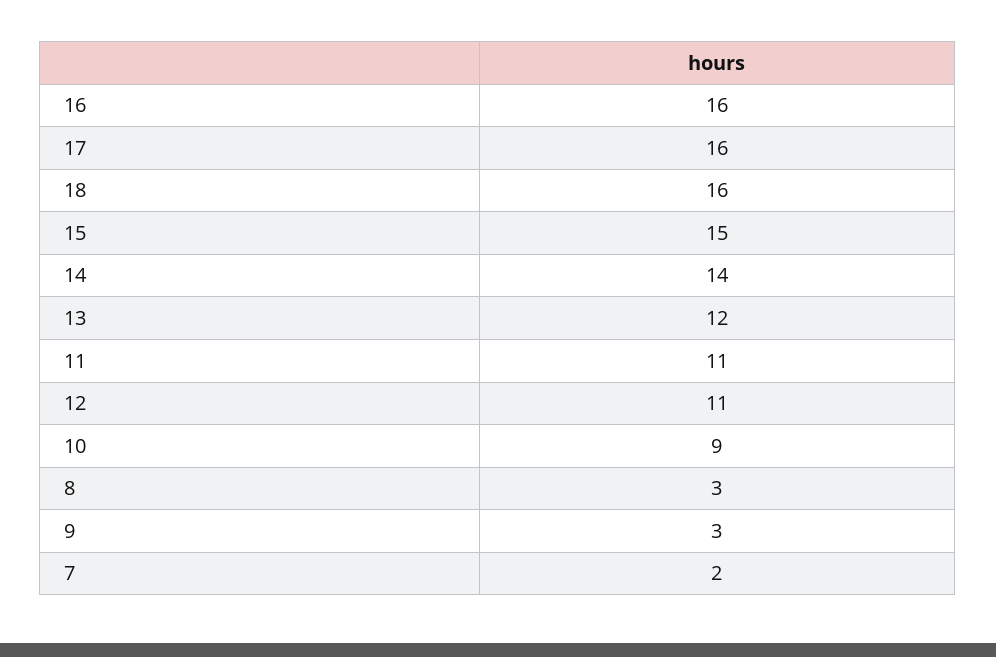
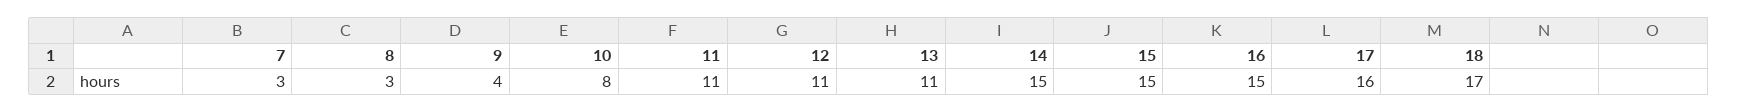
  {
-   "16": 16,
+   "16": 15,
    "17": 16,
-   "18": 16,
+   "18": 17,
    "15": 15,
-   "14": 14,
+   "14": 15,
-   "13": 12,
+   "13": 11,
    "11": 11,
    "12": 11,
-   "10": 9,
+   "10": 8,
    "8": 3,
-   "9": 3,
+   "9": 4,
-   "7": 2
+   "7": 3
  }

